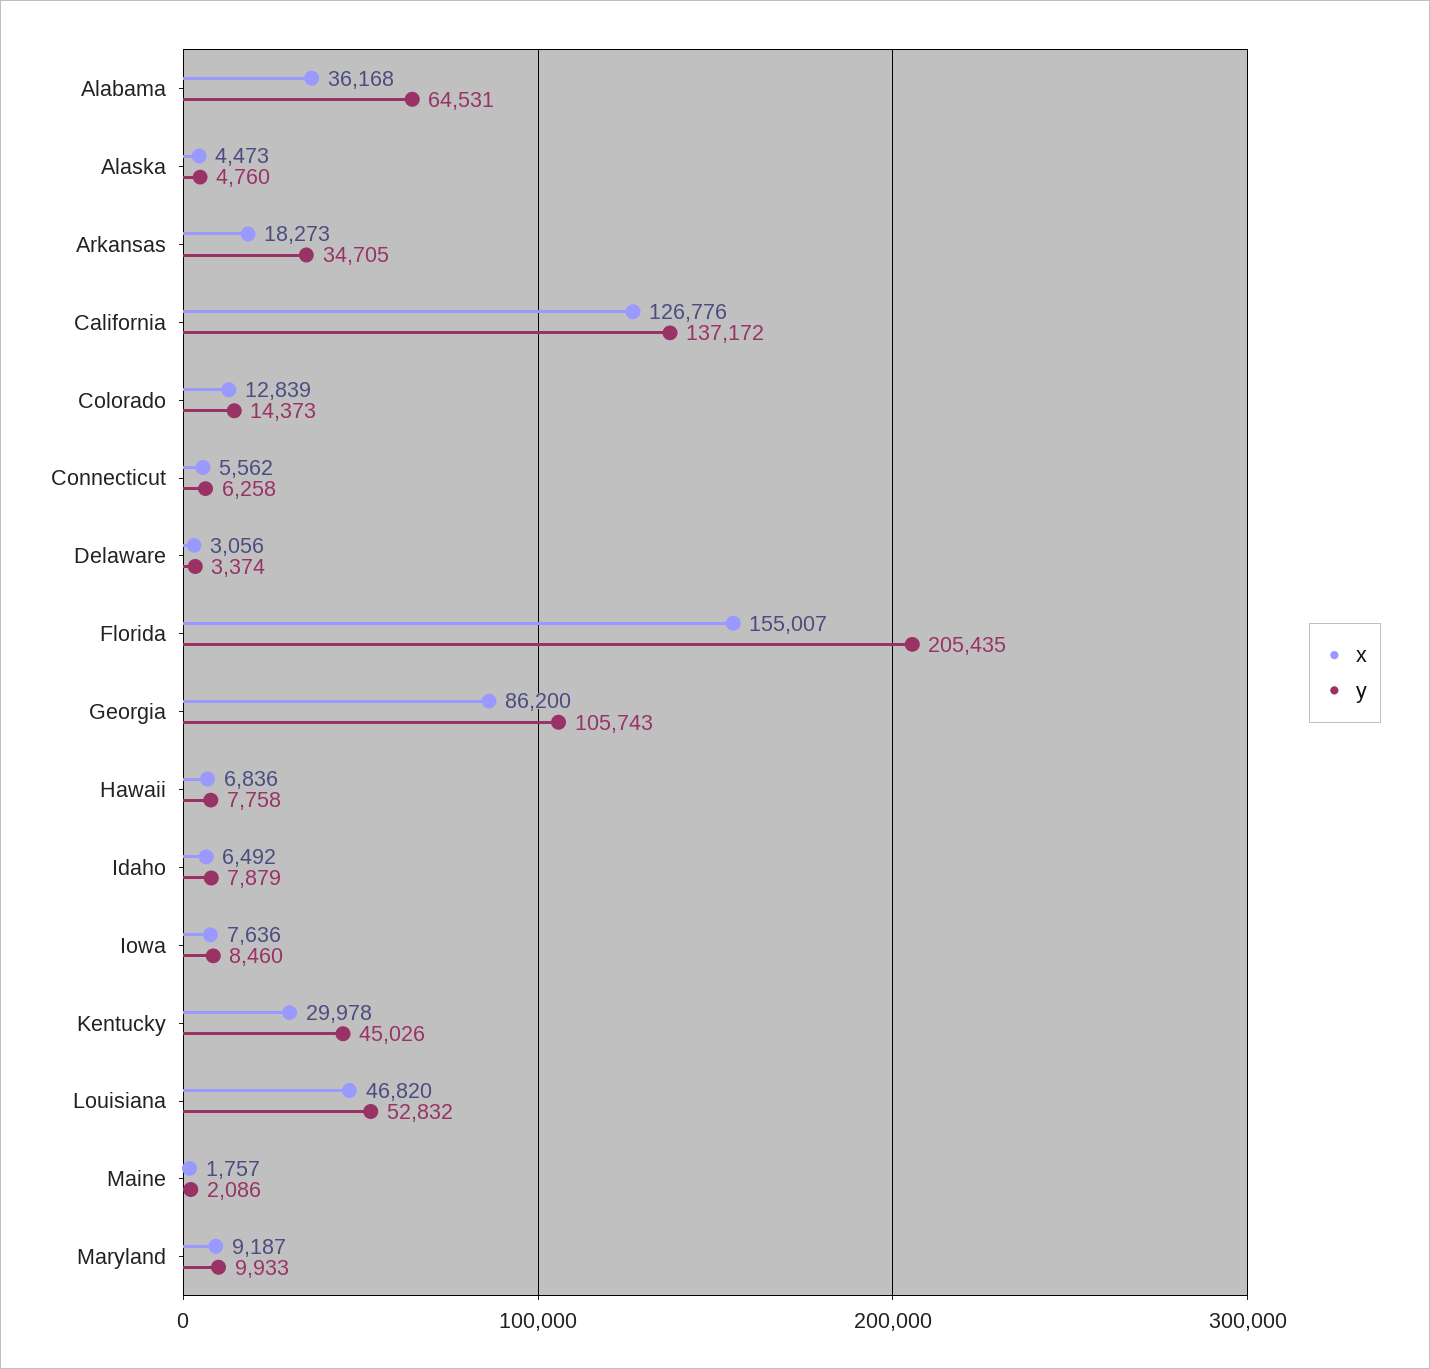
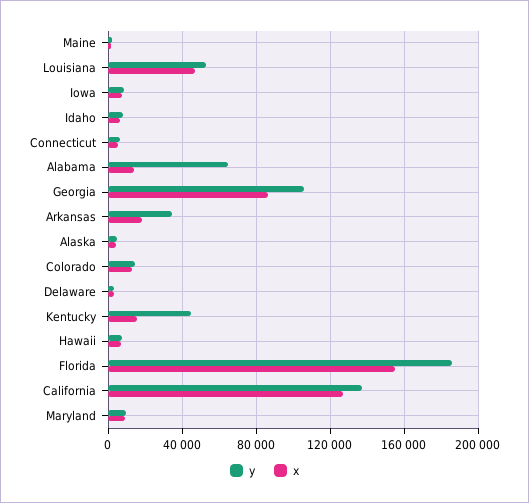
  {
    "x": {
-     "Alabama": 36168,
+     "Alabama": 15000,
      "Alaska": 4473,
      "Arkansas": 18273,
      "California": 126776,
      "Colorado": 12839,
      "Connecticut": 5562,
      "Delaware": 3056,
      "Florida": 155007,
      "Georgia": 86200,
      "Hawaii": 6836,
      "Idaho": 6492,
      "Iowa": 7636,
-     "Kentucky": 29978,
+     "Kentucky": 15000,
      "Louisiana": 46820,
      "Maine": 1757,
      "Maryland": 9187
    },
    "y": {
      "Alabama": 64531,
      "Alaska": 4760,
      "Arkansas": 34705,
      "California": 137172,
      "Colorado": 14373,
      "Connecticut": 6258,
      "Delaware": 3374,
-     "Florida": 205435,
+     "Florida": 185000,
      "Georgia": 105743,
      "Hawaii": 7758,
      "Idaho": 7879,
      "Iowa": 8460,
      "Kentucky": 45026,
      "Louisiana": 52832,
      "Maine": 2086,
      "Maryland": 9933
    }
  }

